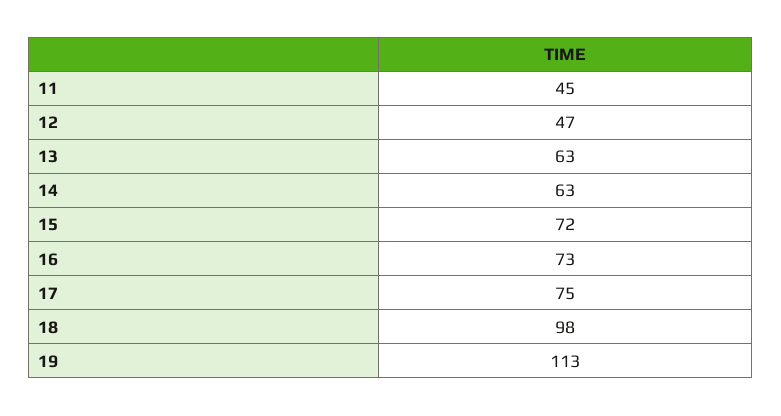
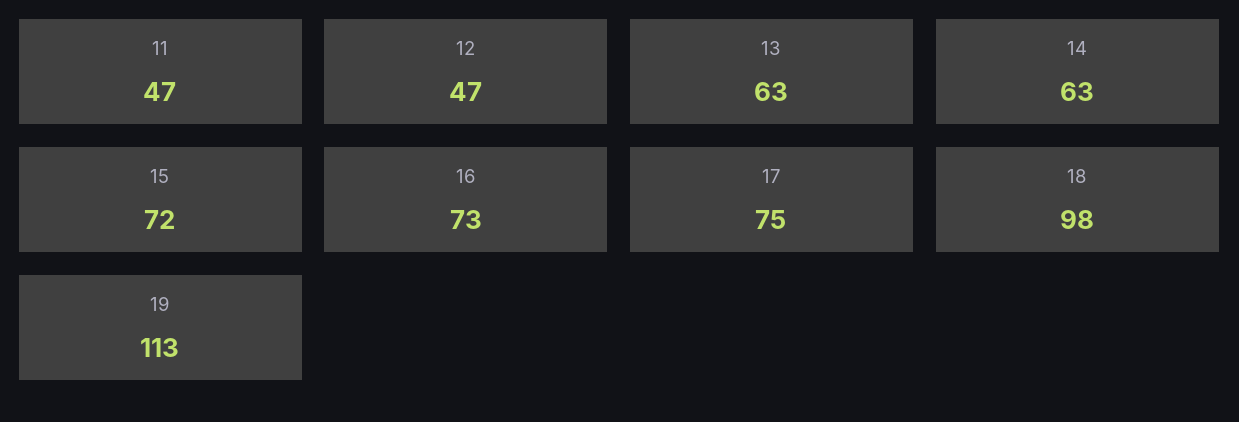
  {
-   "11": 45,
+   "11": 47,
    "12": 47,
    "13": 63,
    "14": 63,
    "15": 72,
    "16": 73,
    "17": 75,
    "18": 98,
    "19": 113
  }

